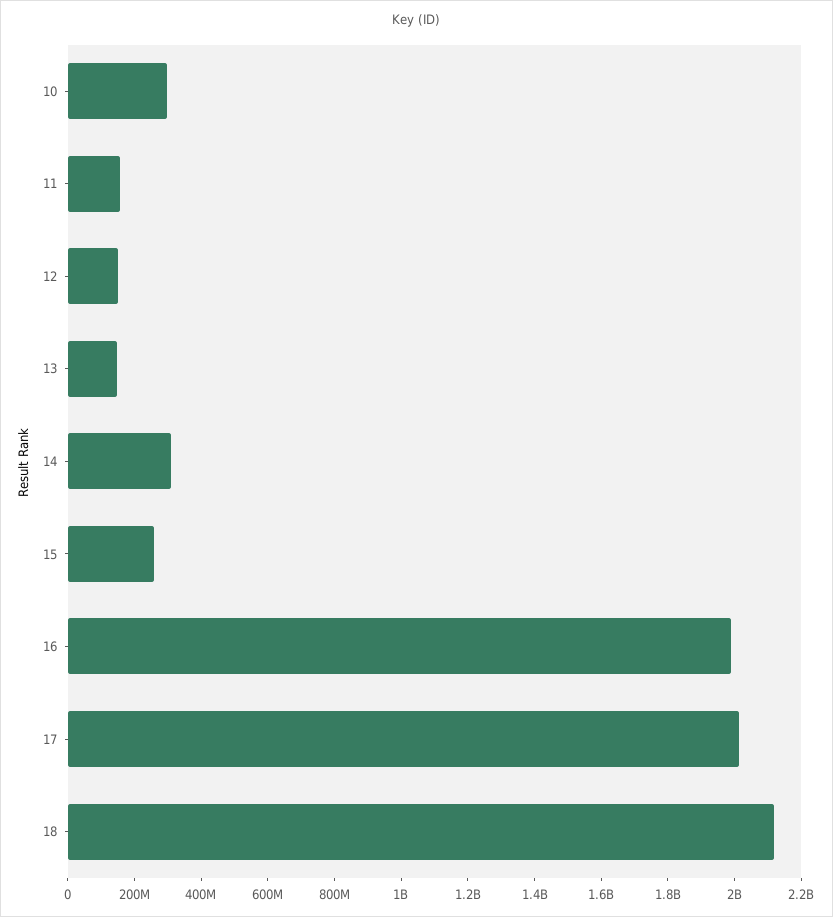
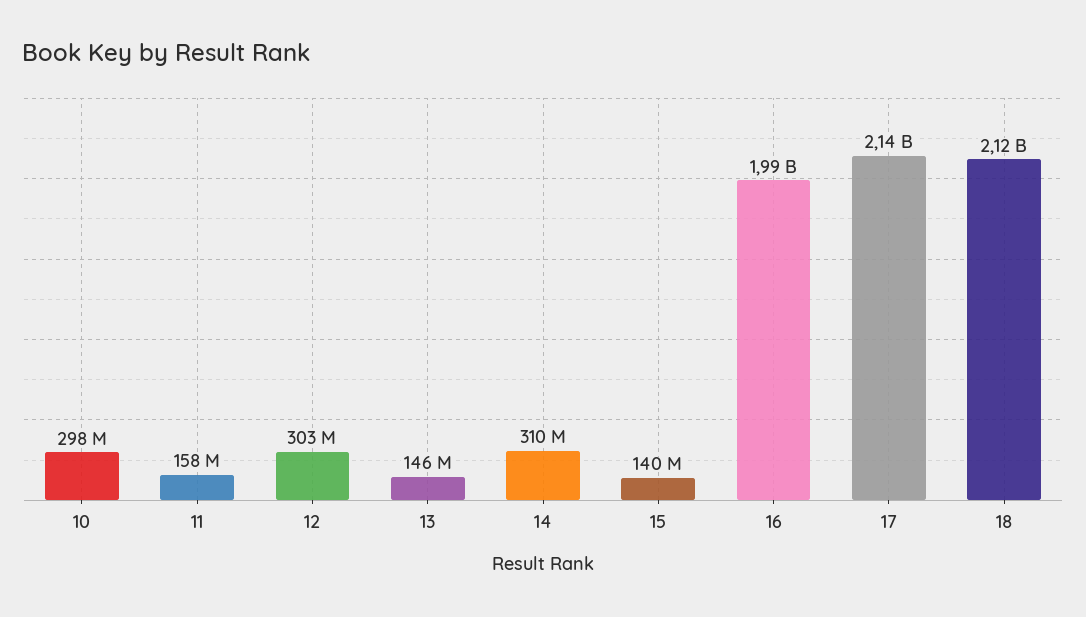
  {
    "10": 298000000,
    "11": 158000000,
-   "12": 150000000,
+   "12": 303000000,
    "13": 146000000,
    "14": 310000000,
-   "15": 250000000,
+   "15": 140000000,
    "16": 1990000000,
-   "17": 2000000000,
+   "17": 2140000000,
    "18": 2120000000
  }

